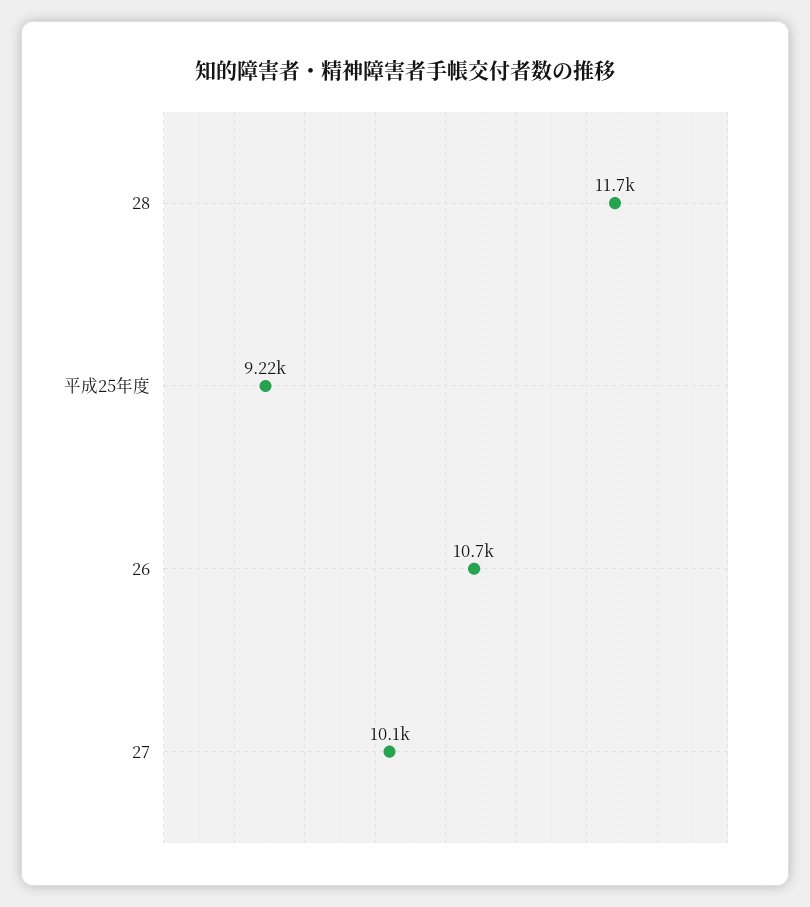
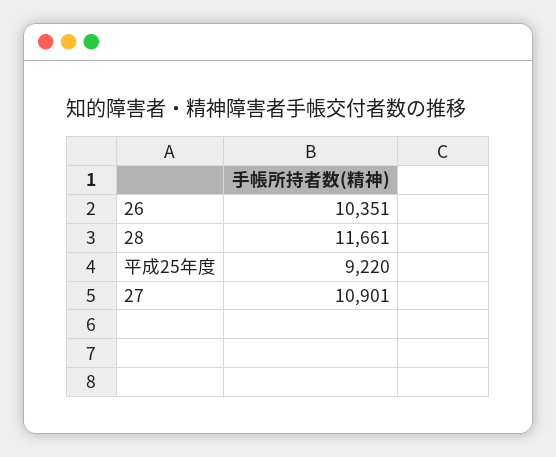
  {
    "28": 11661,
    "平成25年度": 9220,
-   "26": 10700,
+   "26": 10351,
-   "27": 10100
+   "27": 10901
  }

